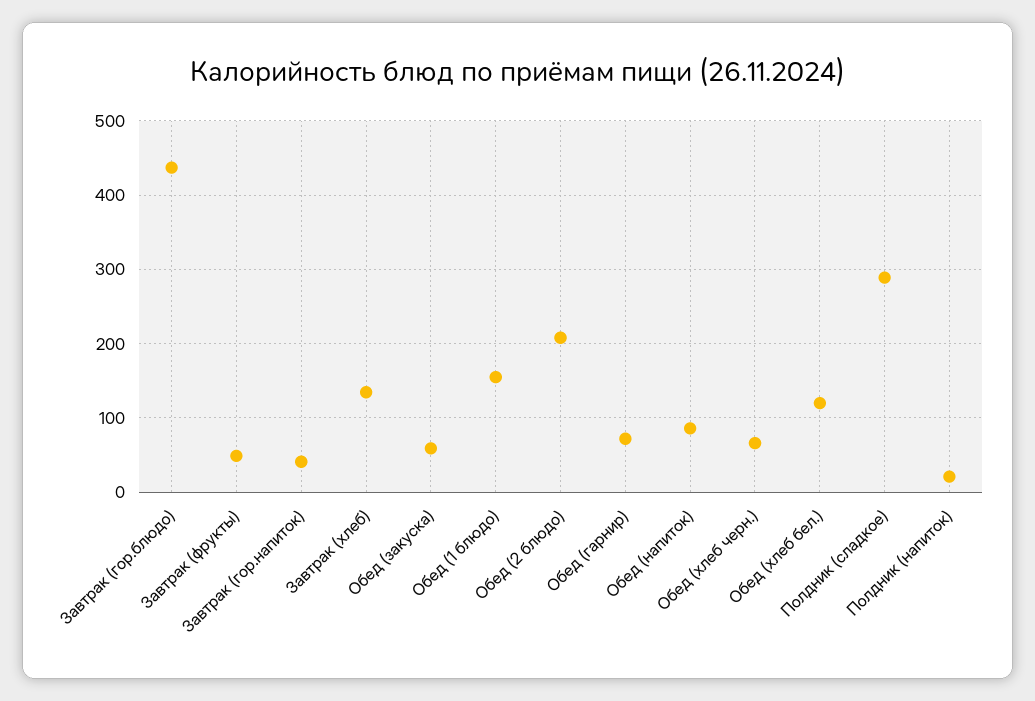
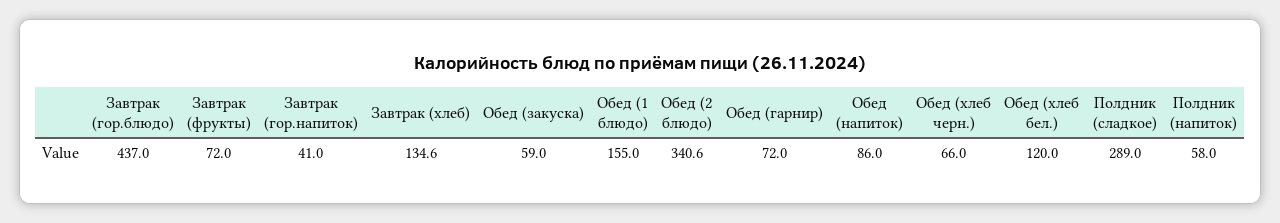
  {
    "Завтрак (гор.блюдо)": 437,
-   "Завтрак (фрукты)": 50,
+   "Завтрак (фрукты)": 72,
    "Завтрак (гор.напиток)": 41,
    "Завтрак (хлеб)": 134.6,
    "Обед (закуска)": 59,
    "Обед (1 блюдо)": 155,
-   "Обед (2 блюдо)": 210,
+   "Обед (2 блюдо)": 340.6,
    "Обед (гарнир)": 72,
    "Обед (напиток)": 86,
    "Обед (хлеб черн.)": 66,
    "Обед (хлеб бел.)": 120,
    "Полдник (сладкое)": 289,
-   "Полдник (напиток)": 20
+   "Полдник (напиток)": 58
  }

